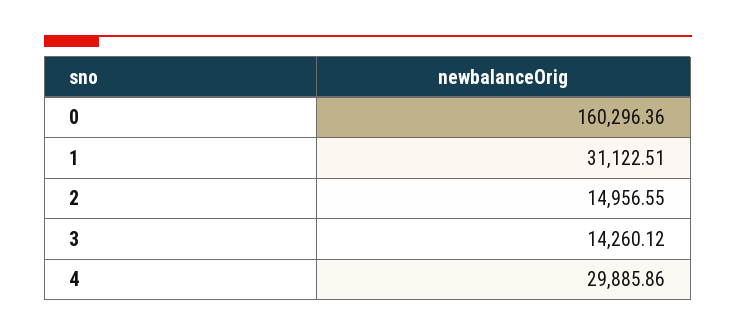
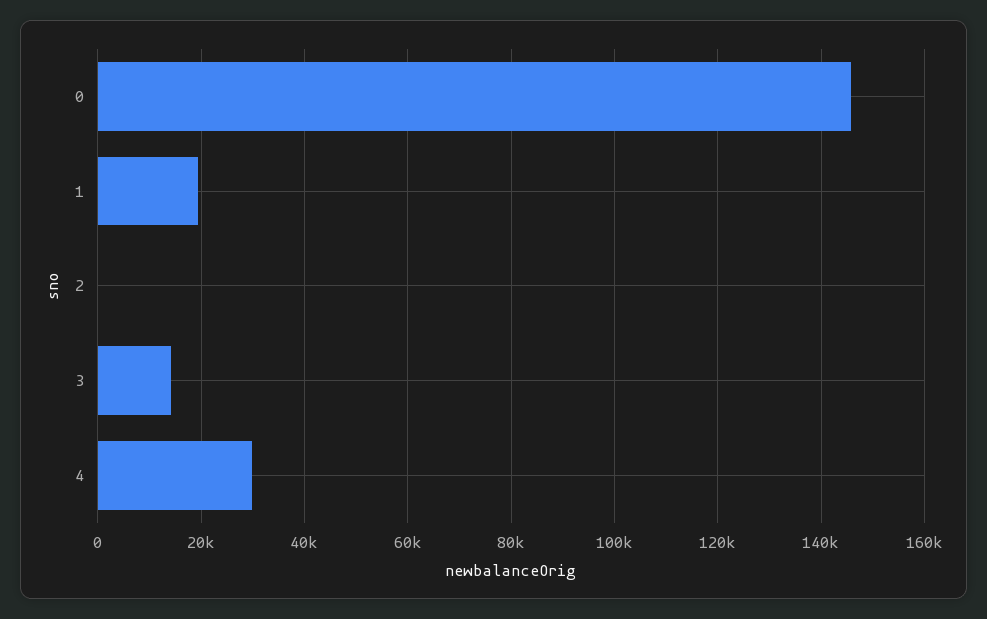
  {
-   "0": 160296.36,
+   "0": 146000,
-   "1": 31122.51,
+   "1": 20000,
-   "2": 14956.55,
+   "2": 0,
    "3": 14260.12,
    "4": 29885.86
  }

